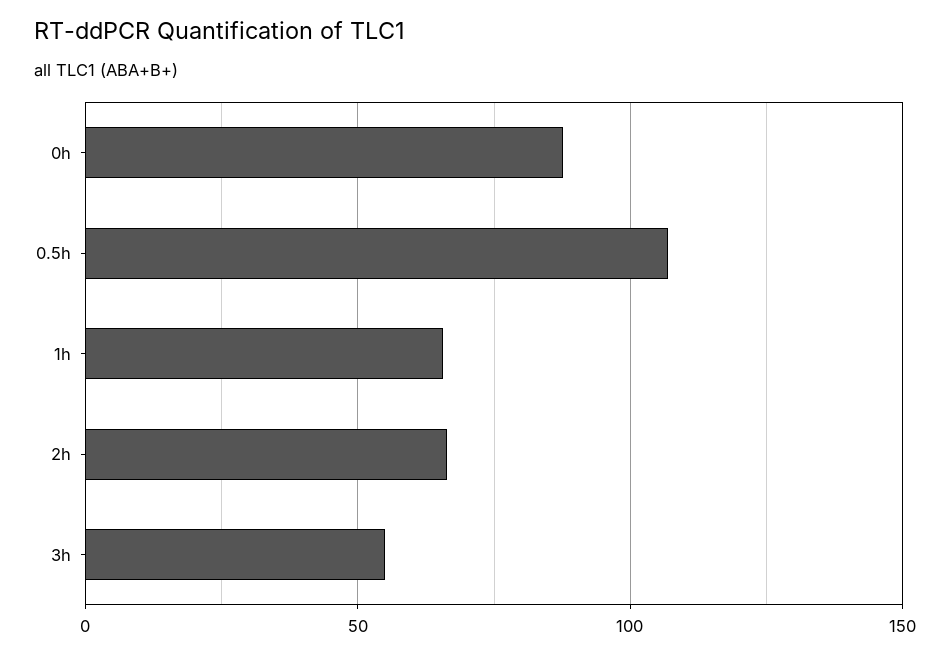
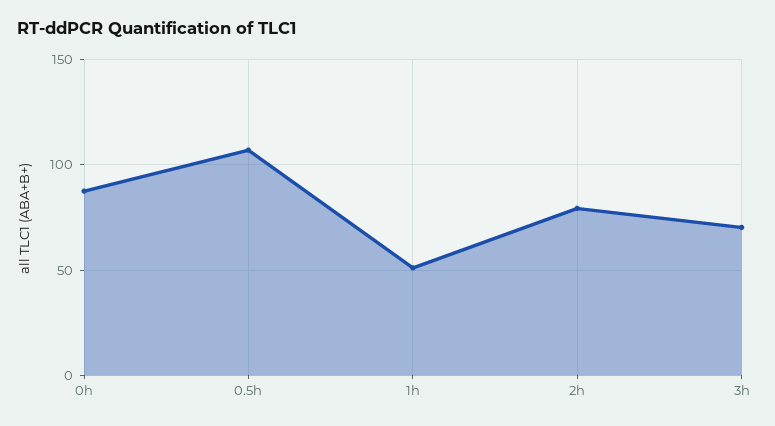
  {
    "0h": 90,
    "0.5h": 105,
-   "1h": 65,
+   "1h": 50,
-   "2h": 65,
+   "2h": 80,
-   "3h": 55
+   "3h": 70
  }

